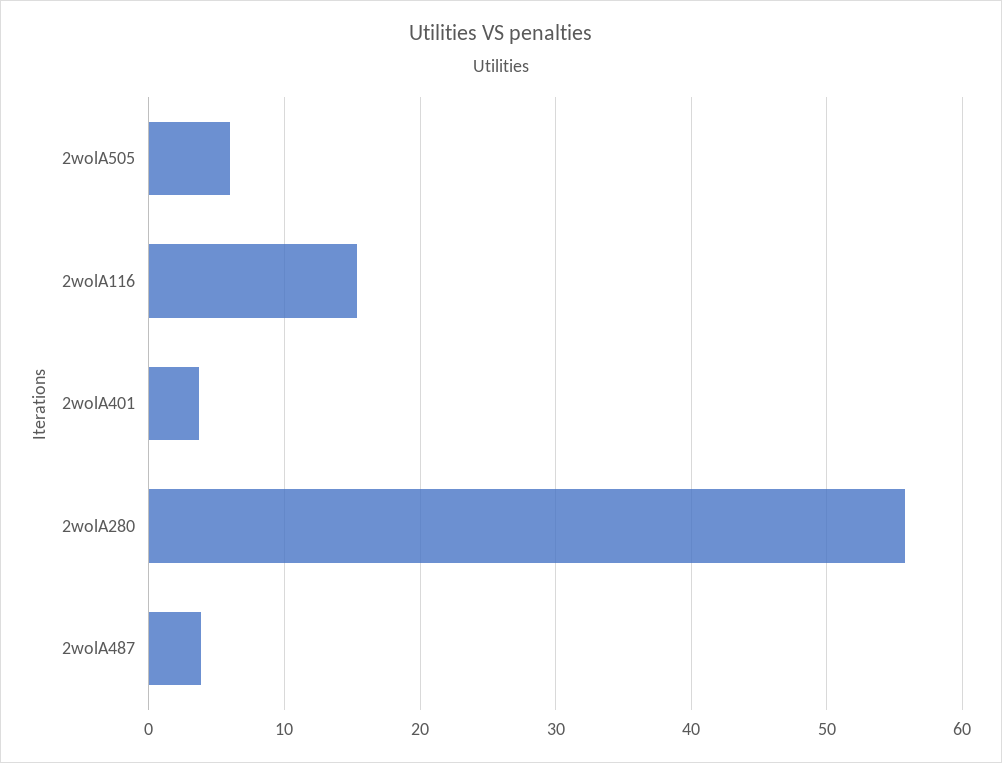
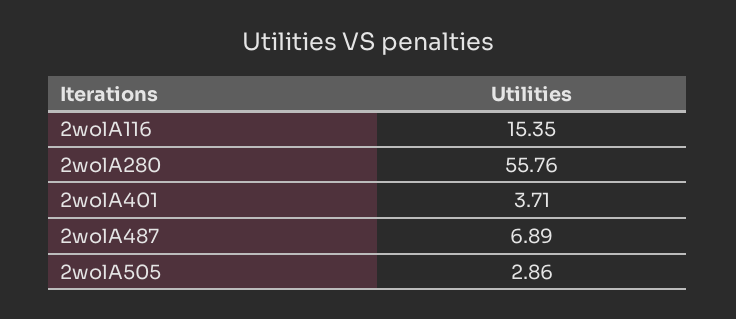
  {
-   "2wolA505": 6,
+   "2wolA505": 2.86,
    "2wolA116": 15.35,
    "2wolA401": 3.71,
    "2wolA280": 55.76,
-   "2wolA487": 4
+   "2wolA487": 6.89
  }

